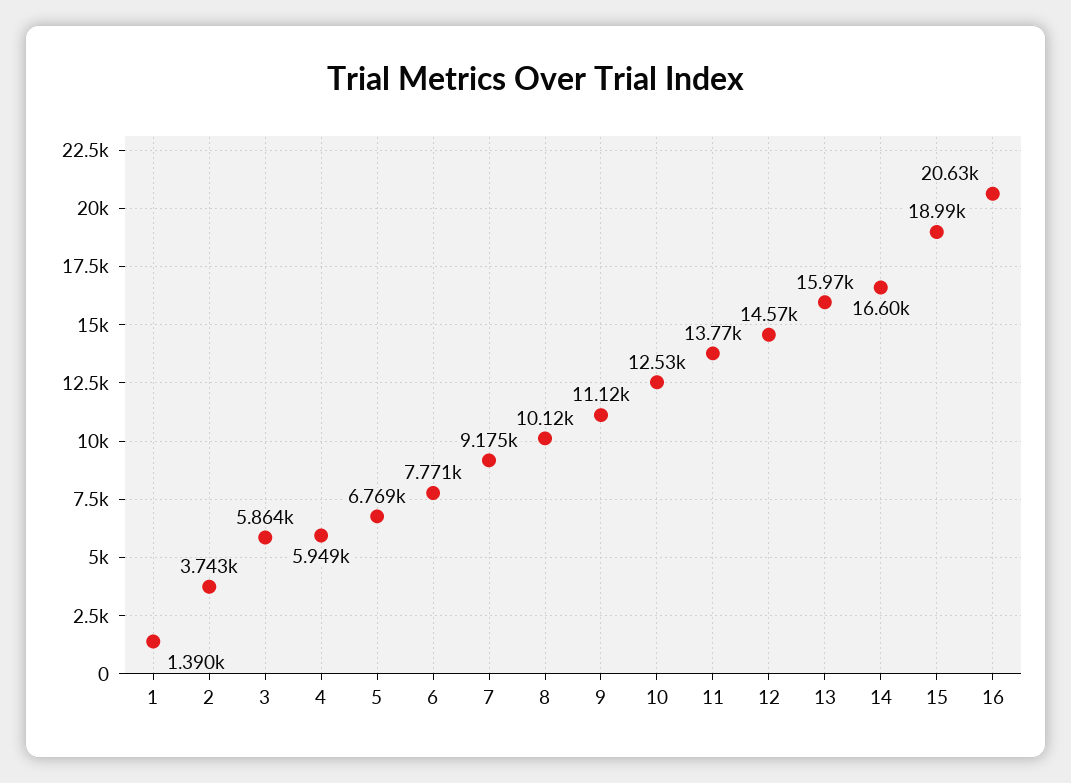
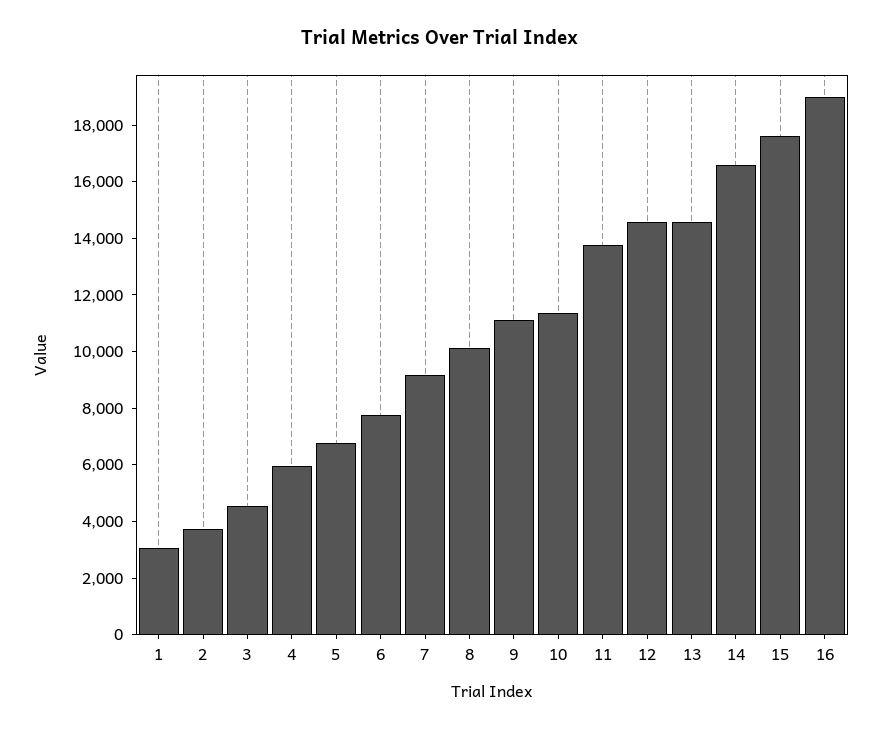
  {
-   "1": 1390,
+   "1": 3000,
    "2": 3743,
-   "3": 5864,
+   "3": 4500,
    "4": 5949,
    "5": 6769,
    "6": 7771,
    "7": 9175,
    "8": 10120,
    "9": 11120,
-   "10": 12530,
+   "10": 11500,
    "11": 13770,
    "12": 14570,
-   "13": 15970,
+   "13": 14500,
    "14": 16600,
-   "15": 18990,
+   "15": 17500,
-   "16": 20630
+   "16": 19000
  }

